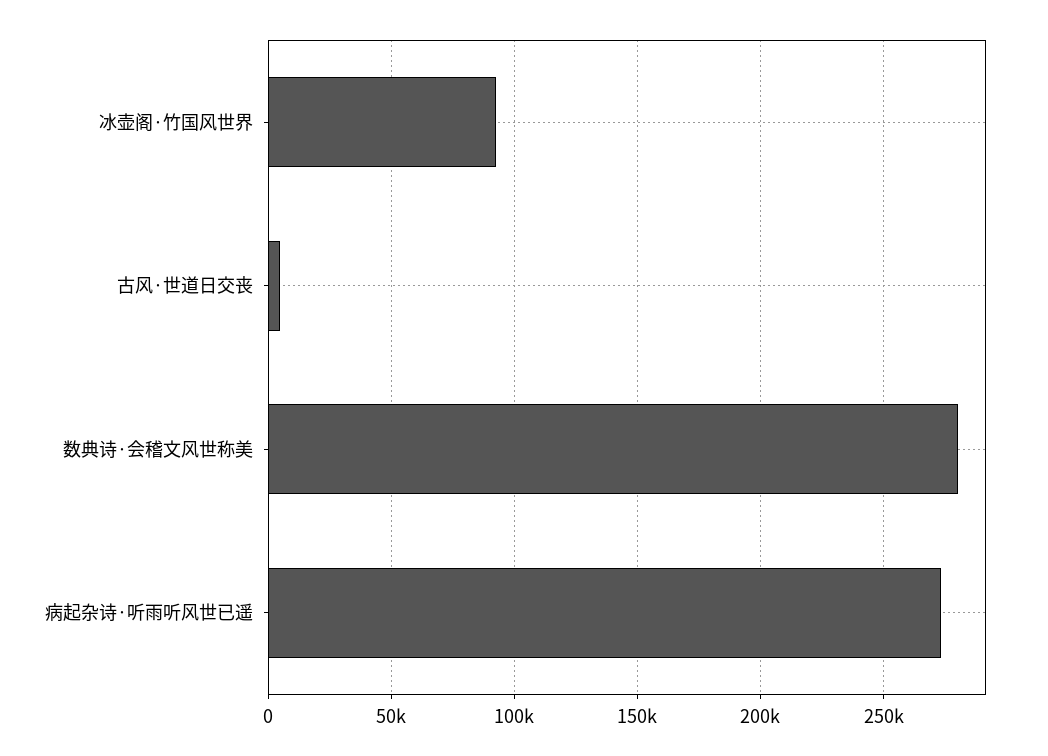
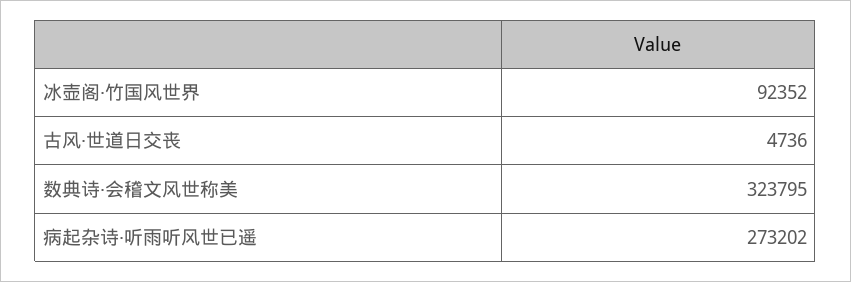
  {
    "冰壶阁·竹国风世界": 92352,
    "古风·世道日交丧": 4736,
-   "数典诗·会稽文风世称美": 280000,
+   "数典诗·会稽文风世称美": 323795,
    "病起杂诗·听雨听风世已遥": 273202
  }

